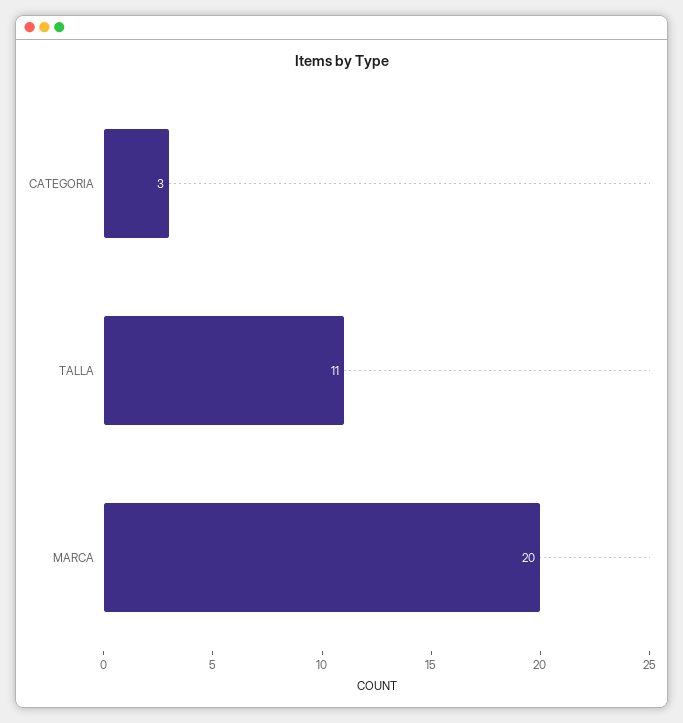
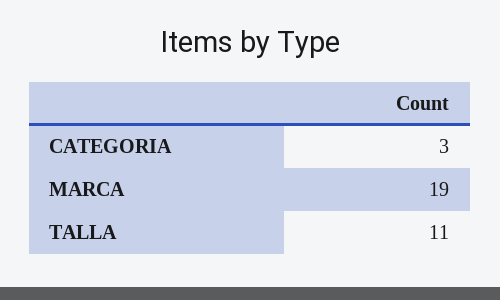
  {
    "CATEGORIA": 3,
    "TALLA": 11,
-   "MARCA": 20
+   "MARCA": 19
  }

